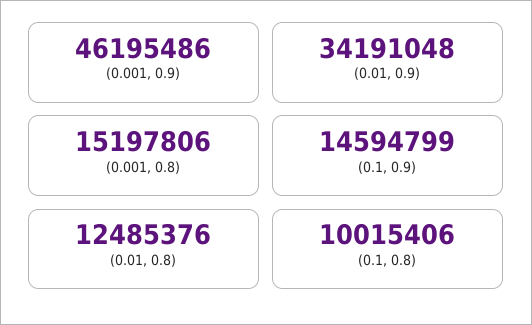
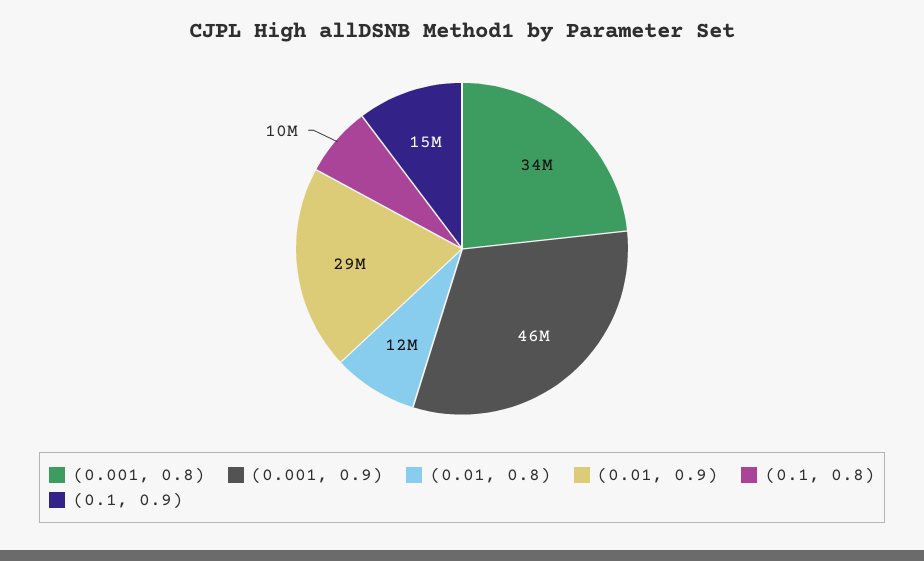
  {
    "(0.001, 0.9)": 46195486,
-   "(0.01, 0.9)": 34191048,
+   "(0.01, 0.9)": 29000000,
-   "(0.001, 0.8)": 15197806,
+   "(0.001, 0.8)": 34000000,
    "(0.1, 0.9)": 14594799,
    "(0.01, 0.8)": 12485376,
    "(0.1, 0.8)": 10015406
  }

